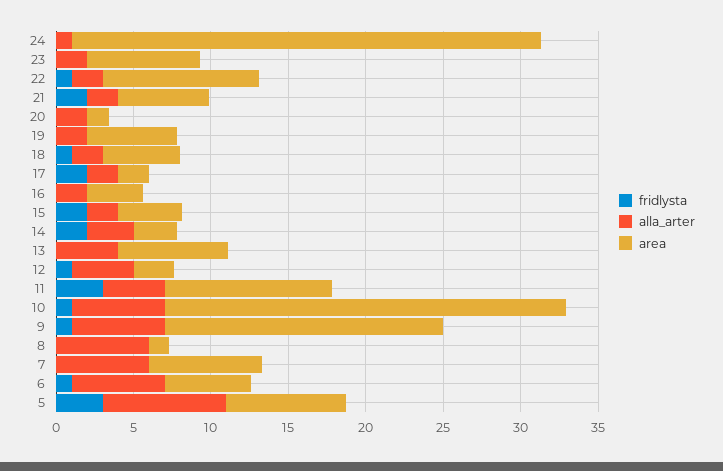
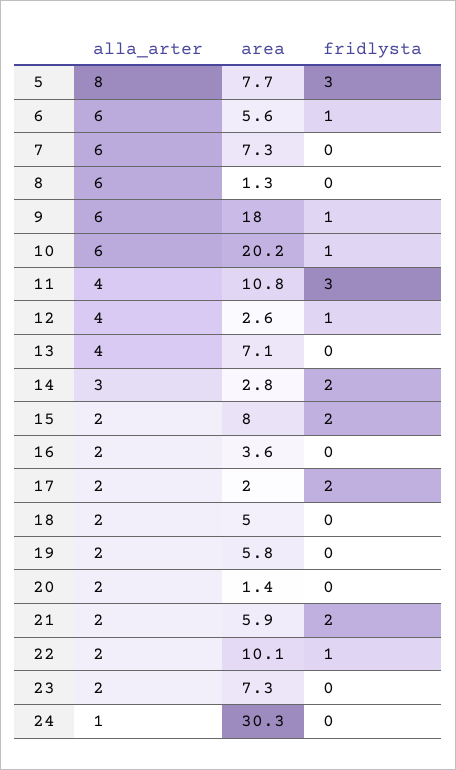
  {
    "fridlysta": {
      "24": 0,
      "23": 0,
      "22": 1,
      "21": 2,
      "20": 0,
      "19": 0,
-     "18": 1,
+     "18": 0,
      "17": 2,
      "16": 0,
      "15": 2,
      "14": 2,
      "13": 0,
      "12": 1,
      "11": 3,
      "10": 1,
      "9": 1,
      "8": 0,
      "7": 0,
      "6": 1,
      "5": 3
    },
    "alla_arter": {
      "24": 1,
      "23": 2,
      "22": 2,
      "21": 2,
      "20": 2,
      "19": 2,
      "18": 2,
      "17": 2,
      "16": 2,
      "15": 2,
      "14": 3,
      "13": 4,
      "12": 4,
      "11": 4,
      "10": 6,
      "9": 6,
      "8": 6,
      "7": 6,
      "6": 6,
      "5": 8
    },
    "area": {
      "24": 30.3,
      "23": 7.3,
      "22": 10.1,
      "21": 5.9,
      "20": 1.4,
      "19": 5.8,
      "18": 5,
      "17": 2,
      "16": 3.6,
-     "15": 4,
+     "15": 8,
      "14": 2.8,
      "13": 7.1,
      "12": 2.6,
      "11": 10.8,
-     "10": 26,
+     "10": 20.2,
      "9": 18,
      "8": 1.3,
      "7": 7.3,
      "6": 5.6,
      "5": 7.7
    }
  }

